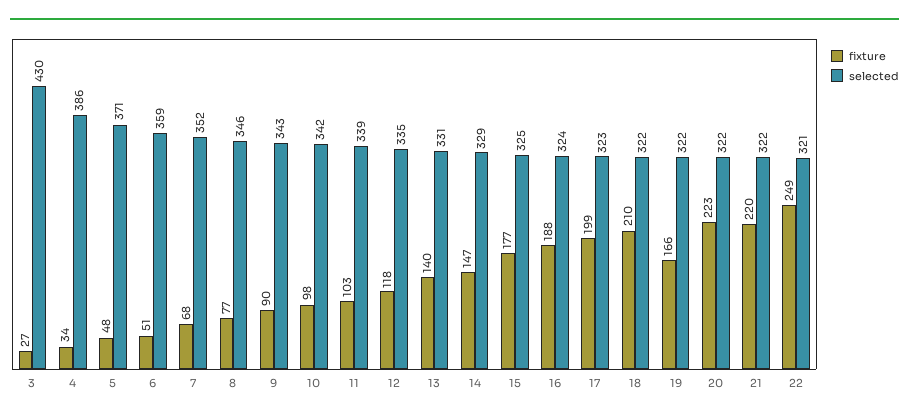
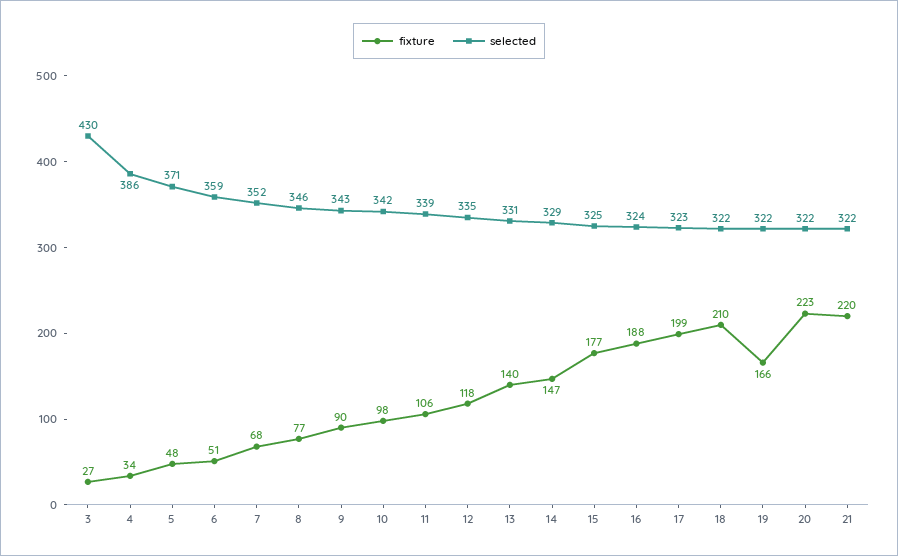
  {
    "fixture": {
      "3": 27,
      "4": 34,
      "5": 48,
      "6": 51,
      "7": 68,
      "8": 77,
      "9": 90,
      "10": 98,
-     "11": 103,
+     "11": 106,
      "12": 118,
      "13": 140,
      "14": 147,
      "15": 177,
      "16": 188,
      "17": 199,
      "18": 210,
      "19": 166,
      "20": 223,
-     "21": 220,
+     "21": 220
-     "22": 249
    },
    "selected": {
      "3": 430,
      "4": 386,
      "5": 371,
      "6": 359,
      "7": 352,
      "8": 346,
      "9": 343,
      "10": 342,
      "11": 339,
      "12": 335,
      "13": 331,
      "14": 329,
      "15": 325,
      "16": 324,
      "17": 323,
      "18": 322,
      "19": 322,
      "20": 322,
-     "21": 322,
+     "21": 322
-     "22": 321
    }
  }

